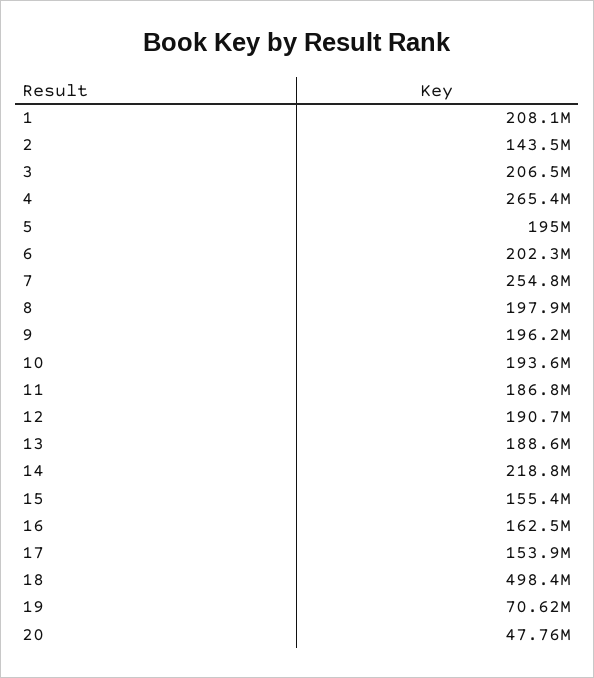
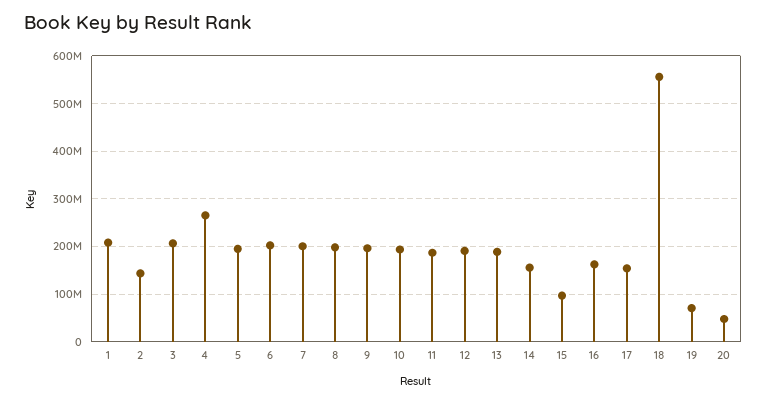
  {
    "1": 208100000,
    "2": 143500000,
    "3": 206500000,
    "4": 265400000,
    "5": 195000000,
    "6": 202300000,
-   "7": 254800000,
+   "7": 200000000,
    "8": 197900000,
    "9": 196200000,
    "10": 193600000,
    "11": 186800000,
    "12": 190700000,
    "13": 188600000,
-   "14": 218800000,
+   "14": 160000000,
-   "15": 155400000,
+   "15": 100000000,
    "16": 162500000,
    "17": 153900000,
-   "18": 498400000,
+   "18": 560000000,
    "19": 70620000,
    "20": 47760000
  }

